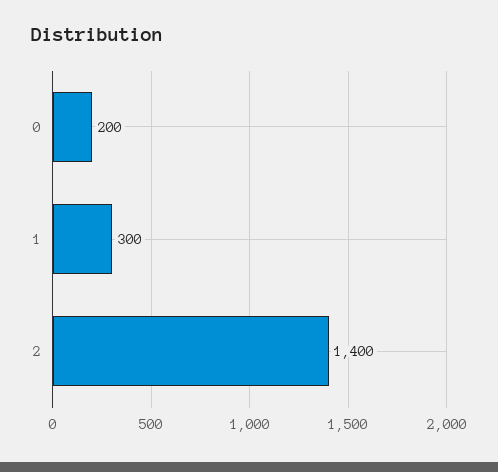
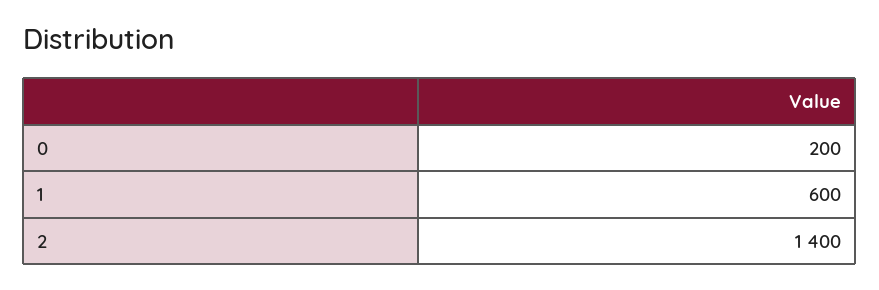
  {
    "0": 200,
-   "1": 300,
+   "1": 600,
    "2": 1400
  }

